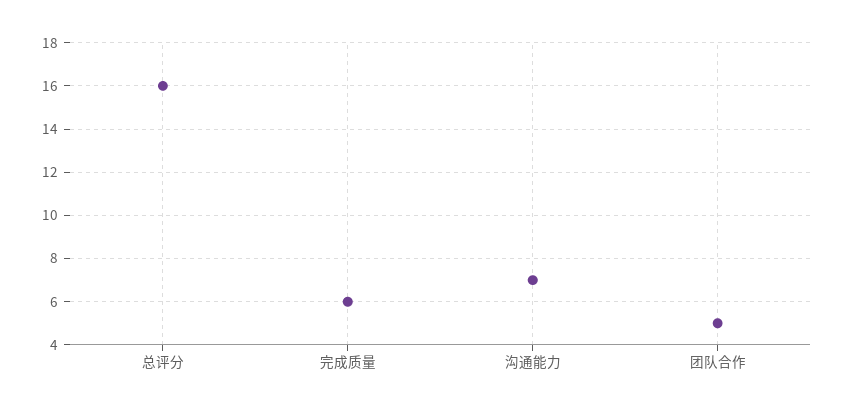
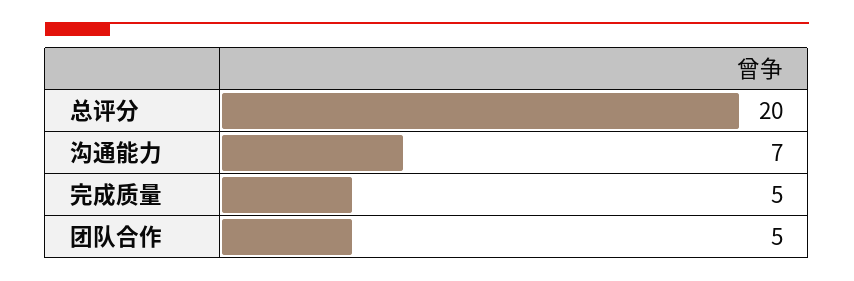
  {
-   "总评分": 16,
+   "总评分": 20,
-   "完成质量": 6,
+   "完成质量": 5,
    "沟通能力": 7,
    "团队合作": 5
  }

